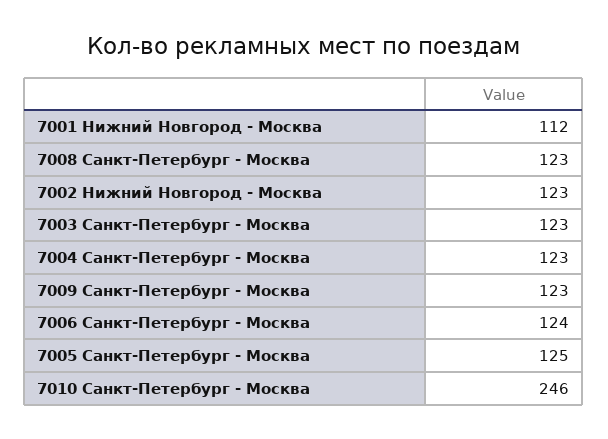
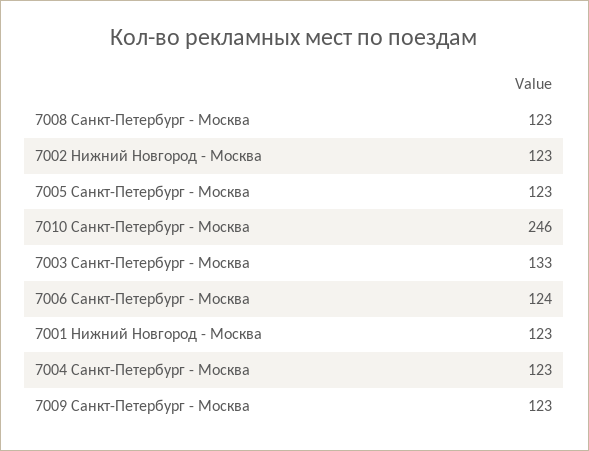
  {
-   "7001 Нижний Новгород - Москва": 112,
+   "7001 Нижний Новгород - Москва": 123,
    "7008 Санкт-Петербург - Москва": 123,
    "7002 Нижний Новгород - Москва": 123,
-   "7003 Санкт-Петербург - Москва": 123,
+   "7003 Санкт-Петербург - Москва": 133,
    "7004 Санкт-Петербург - Москва": 123,
    "7009 Санкт-Петербург - Москва": 123,
    "7006 Санкт-Петербург - Москва": 124,
-   "7005 Санкт-Петербург - Москва": 125,
+   "7005 Санкт-Петербург - Москва": 123,
    "7010 Санкт-Петербург - Москва": 246
  }

